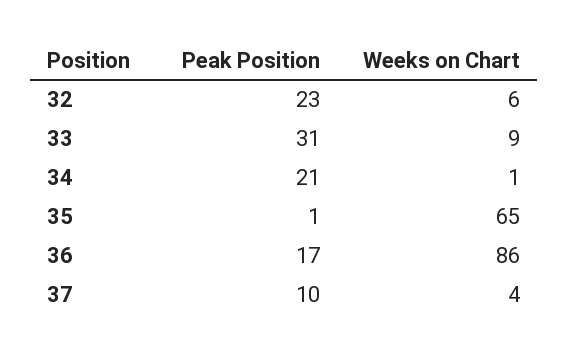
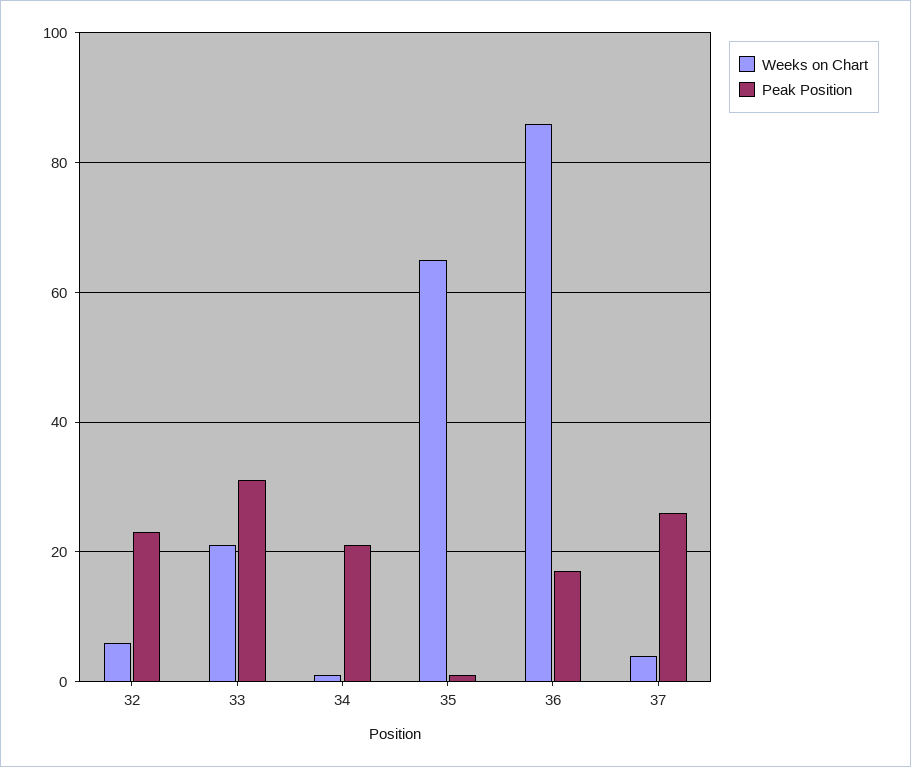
  {
    "Peak Position": {
      "32": 23,
      "33": 31,
      "34": 21,
      "35": 1,
      "36": 17,
-     "37": 10
+     "37": 25
    },
    "Weeks on Chart": {
      "32": 6,
-     "33": 9,
+     "33": 20,
      "34": 1,
      "35": 65,
      "36": 86,
      "37": 4
    }
  }

